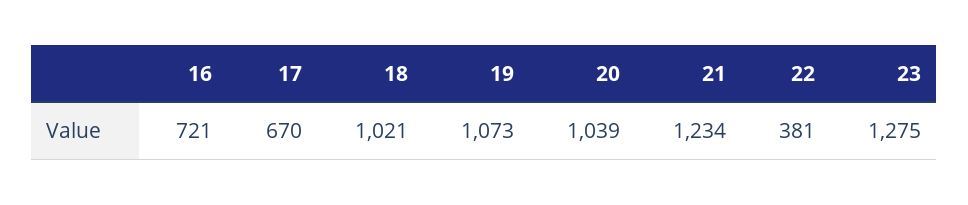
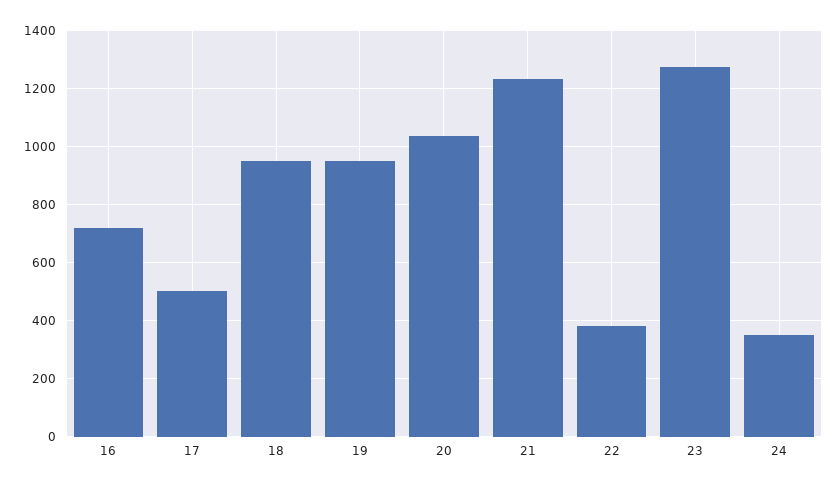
  {
    "16": 721,
-   "17": 670,
+   "17": 500,
-   "18": 1021,
+   "18": 950,
-   "19": 1073,
+   "19": 950,
    "20": 1039,
    "21": 1234,
    "22": 381,
-   "23": 1275
+   "23": 1275,
+   "24": 350
  }

